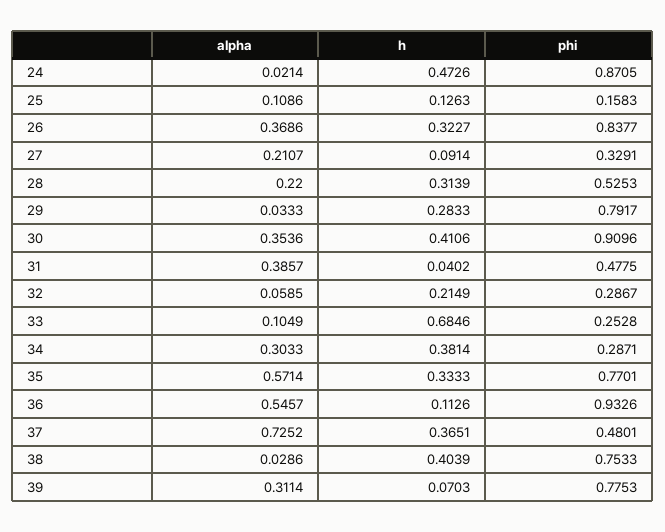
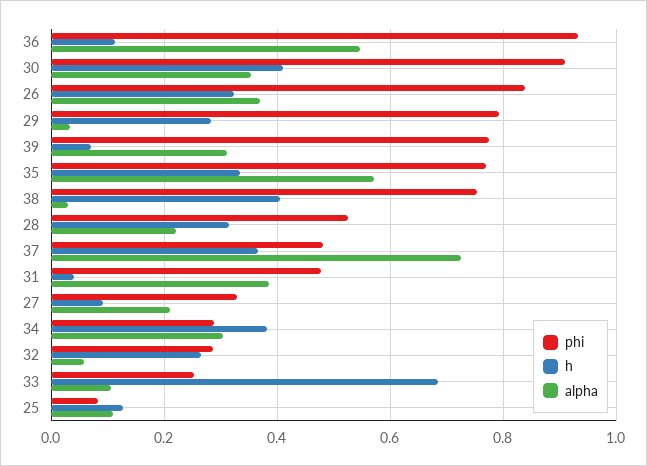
  {
    "alpha": {
-     "24": 0.0214,
      "25": 0.1086,
      "26": 0.3686,
      "27": 0.2107,
      "28": 0.22,
      "29": 0.0333,
      "30": 0.3536,
      "31": 0.3857,
      "32": 0.0585,
      "33": 0.1049,
      "34": 0.3033,
      "35": 0.5714,
      "36": 0.5457,
      "37": 0.7252,
      "38": 0.0286,
      "39": 0.3114
    },
    "h": {
-     "24": 0.4726,
      "25": 0.1263,
      "26": 0.3227,
      "27": 0.0914,
      "28": 0.3139,
      "29": 0.2833,
      "30": 0.4106,
      "31": 0.0402,
-     "32": 0.2149,
+     "32": 0.26,
      "33": 0.6846,
      "34": 0.3814,
      "35": 0.3333,
      "36": 0.1126,
      "37": 0.3651,
      "38": 0.4039,
      "39": 0.0703
    },
    "phi": {
-     "24": 0.8705,
-     "25": 0.1583,
+     "25": 0.08,
      "26": 0.8377,
      "27": 0.3291,
      "28": 0.5253,
      "29": 0.7917,
      "30": 0.9096,
      "31": 0.4775,
      "32": 0.2867,
      "33": 0.2528,
      "34": 0.2871,
      "35": 0.7701,
      "36": 0.9326,
      "37": 0.4801,
      "38": 0.7533,
      "39": 0.7753
    }
  }

